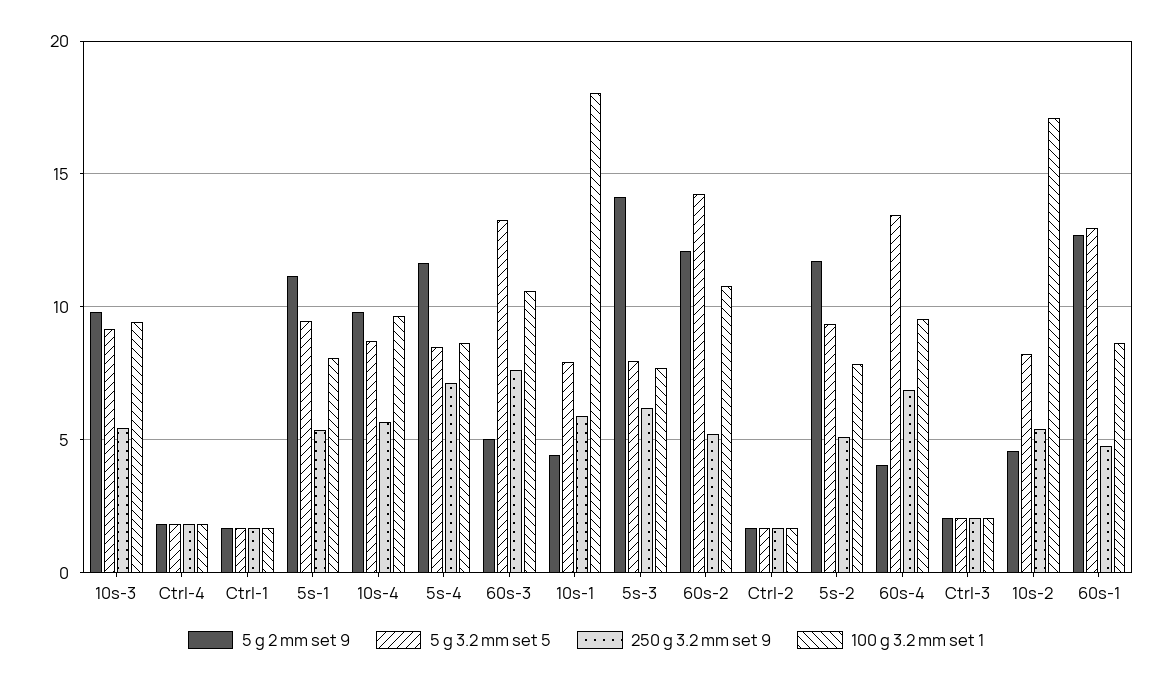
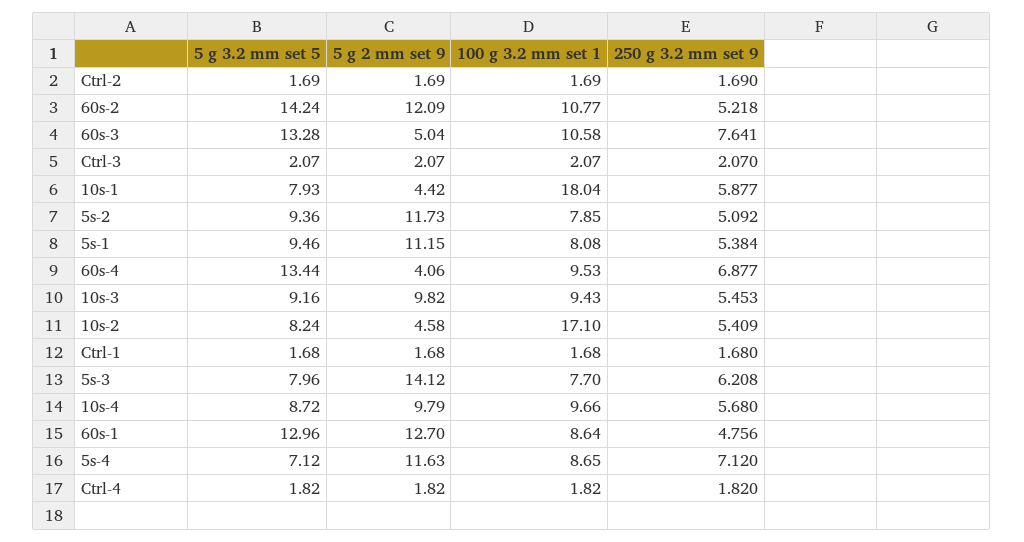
  {
    "5 g 2 mm set 9": {
      "10s-3": 9.82,
      "Ctrl-4": 1.82,
      "Ctrl-1": 1.68,
      "5s-1": 11.15,
      "10s-4": 9.79,
      "5s-4": 11.63,
      "60s-3": 5.04,
      "10s-1": 4.42,
      "5s-3": 14.12,
      "60s-2": 12.09,
      "Ctrl-2": 1.69,
      "5s-2": 11.73,
      "60s-4": 4.06,
      "Ctrl-3": 2.07,
      "10s-2": 4.58,
      "60s-1": 12.7
    },
    "5 g 3.2 mm set 5": {
      "10s-3": 9.16,
      "Ctrl-4": 1.82,
      "Ctrl-1": 1.68,
      "5s-1": 9.46,
      "10s-4": 8.72,
-     "5s-4": 8.5,
+     "5s-4": 7.12,
      "60s-3": 13.28,
      "10s-1": 7.93,
      "5s-3": 7.96,
      "60s-2": 14.24,
      "Ctrl-2": 1.69,
      "5s-2": 9.36,
      "60s-4": 13.44,
      "Ctrl-3": 2.07,
      "10s-2": 8.24,
      "60s-1": 12.96
    },
    "250 g 3.2 mm set 9": {
      "10s-3": 5.453,
      "Ctrl-4": 1.82,
      "Ctrl-1": 1.68,
      "5s-1": 5.384,
      "10s-4": 5.68,
      "5s-4": 7.12,
      "60s-3": 7.641,
      "10s-1": 5.877,
      "5s-3": 6.208,
      "60s-2": 5.218,
      "Ctrl-2": 1.69,
      "5s-2": 5.092,
      "60s-4": 6.877,
      "Ctrl-3": 2.07,
      "10s-2": 5.409,
      "60s-1": 4.756
    },
    "100 g 3.2 mm set 1": {
      "10s-3": 9.43,
      "Ctrl-4": 1.82,
      "Ctrl-1": 1.68,
      "5s-1": 8.08,
      "10s-4": 9.66,
      "5s-4": 8.65,
      "60s-3": 10.58,
      "10s-1": 18.04,
      "5s-3": 7.7,
      "60s-2": 10.77,
      "Ctrl-2": 1.69,
      "5s-2": 7.85,
      "60s-4": 9.53,
      "Ctrl-3": 2.07,
      "10s-2": 17.1,
      "60s-1": 8.64
    }
  }

